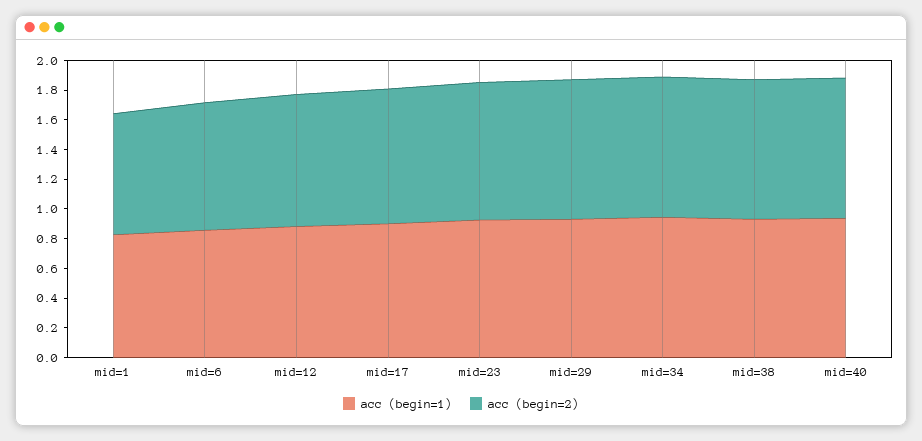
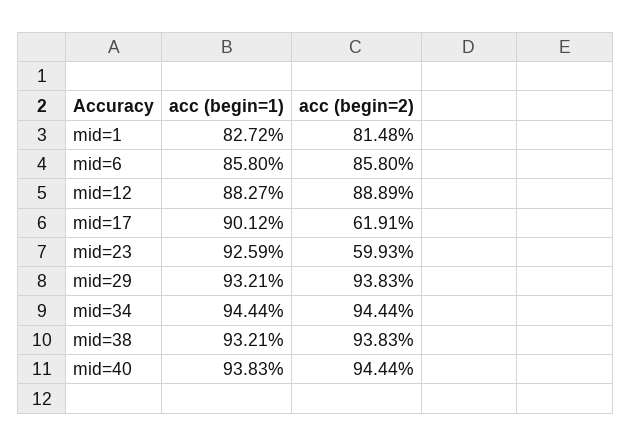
  {
    "acc (begin=1)": {
      "mid=1": 0.8272,
      "mid=6": 0.858,
      "mid=12": 0.8827,
      "mid=17": 0.9012,
      "mid=23": 0.9259,
      "mid=29": 0.9321,
      "mid=34": 0.9444,
      "mid=38": 0.9321,
      "mid=40": 0.9383
    },
    "acc (begin=2)": {
      "mid=1": 0.8148,
      "mid=6": 0.858,
      "mid=12": 0.8889,
-     "mid=17": 0.9,
+     "mid=17": 0.6191,
-     "mid=23": 0.9,
+     "mid=23": 0.5993,
      "mid=29": 0.9383,
      "mid=34": 0.9444,
      "mid=38": 0.9383,
      "mid=40": 0.9444
    }
  }

